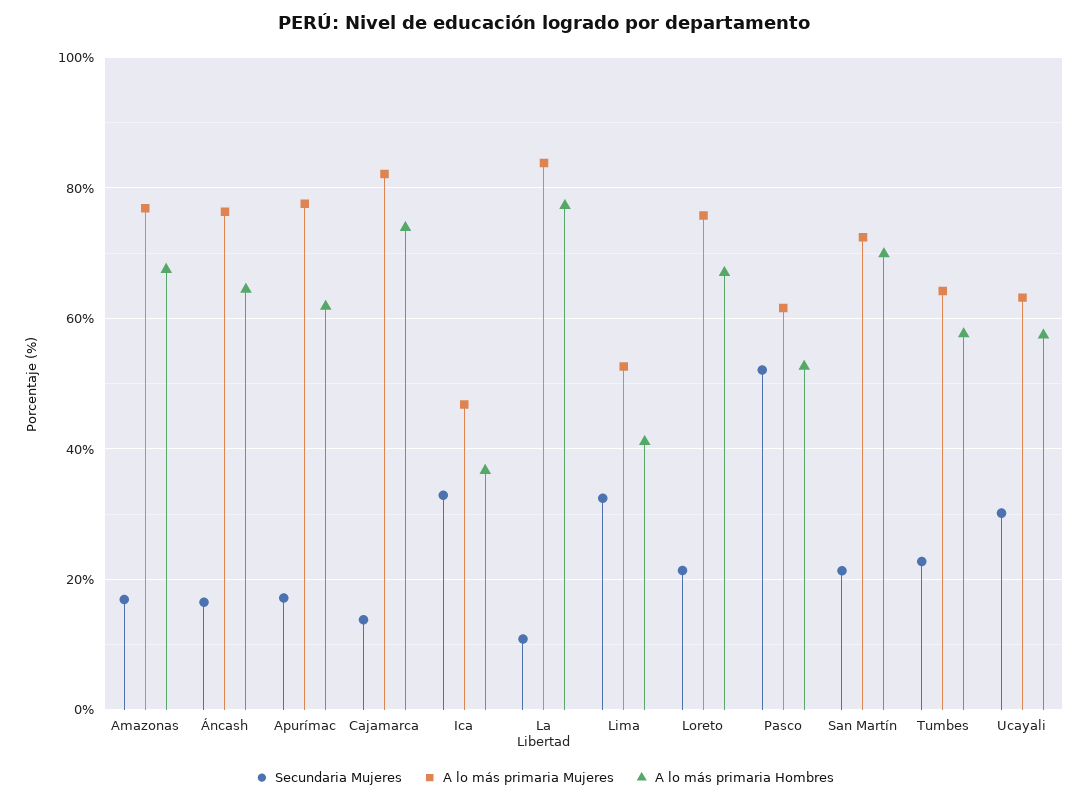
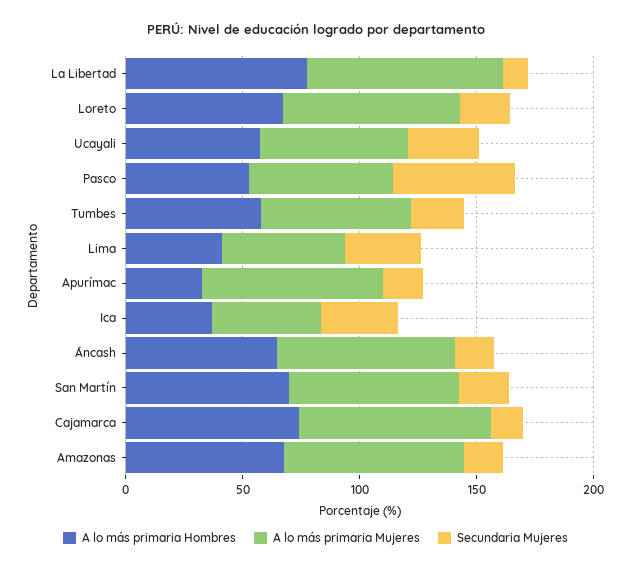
  {
    "Secundaria Mujeres": {
      "Amazonas": 16,
      "Áncash": 16,
      "Apurímac": 18,
      "Cajamarca": 14,
      "Ica": 32,
      "La Libertad": 10,
      "Lima": 32,
      "Loreto": 22,
      "Pasco": 52,
      "San Martín": 22,
      "Tumbes": 22,
      "Ucayali": 30
    },
    "A lo más primaria Mujeres": {
      "Amazonas": 76,
      "Áncash": 76,
      "Apurímac": 78,
      "Cajamarca": 82,
      "Ica": 46,
      "La Libertad": 84,
      "Lima": 52,
      "Loreto": 76,
      "Pasco": 62,
      "San Martín": 72,
      "Tumbes": 64,
      "Ucayali": 64
    },
    "A lo más primaria Hombres": {
      "Amazonas": 68,
      "Áncash": 64,
-     "Apurímac": 62,
+     "Apurímac": 30,
      "Cajamarca": 74,
      "Ica": 36,
      "La Libertad": 78,
      "Lima": 42,
      "Loreto": 68,
      "Pasco": 52,
      "San Martín": 70,
      "Tumbes": 58,
      "Ucayali": 58
    }
  }

